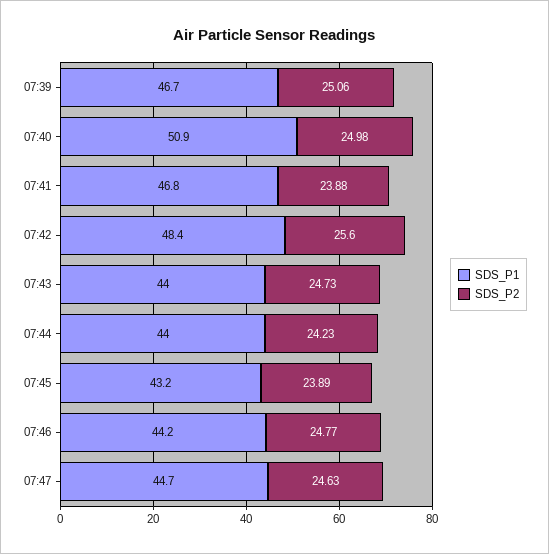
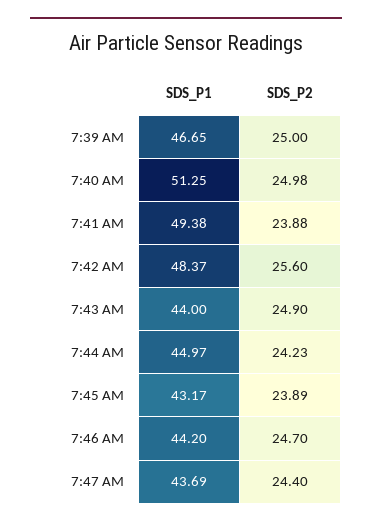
  {
    "SDS_P1": {
      "07:39": 46.65,
-     "07:40": 50.9,
+     "07:40": 51.25,
-     "07:41": 46.8,
+     "07:41": 49.38,
      "07:42": 48.37,
      "07:43": 44,
-     "07:44": 44,
+     "07:44": 44.97,
      "07:45": 43.17,
      "07:46": 44.2,
-     "07:47": 44.7
+     "07:47": 43.69
    },
    "SDS_P2": {
-     "07:39": 25.06,
+     "07:39": 25,
      "07:40": 24.98,
      "07:41": 23.88,
      "07:42": 25.6,
-     "07:43": 24.73,
+     "07:43": 24.9,
      "07:44": 24.23,
      "07:45": 23.89,
-     "07:46": 24.77,
+     "07:46": 24.7,
-     "07:47": 24.63
+     "07:47": 24.4
    }
  }

